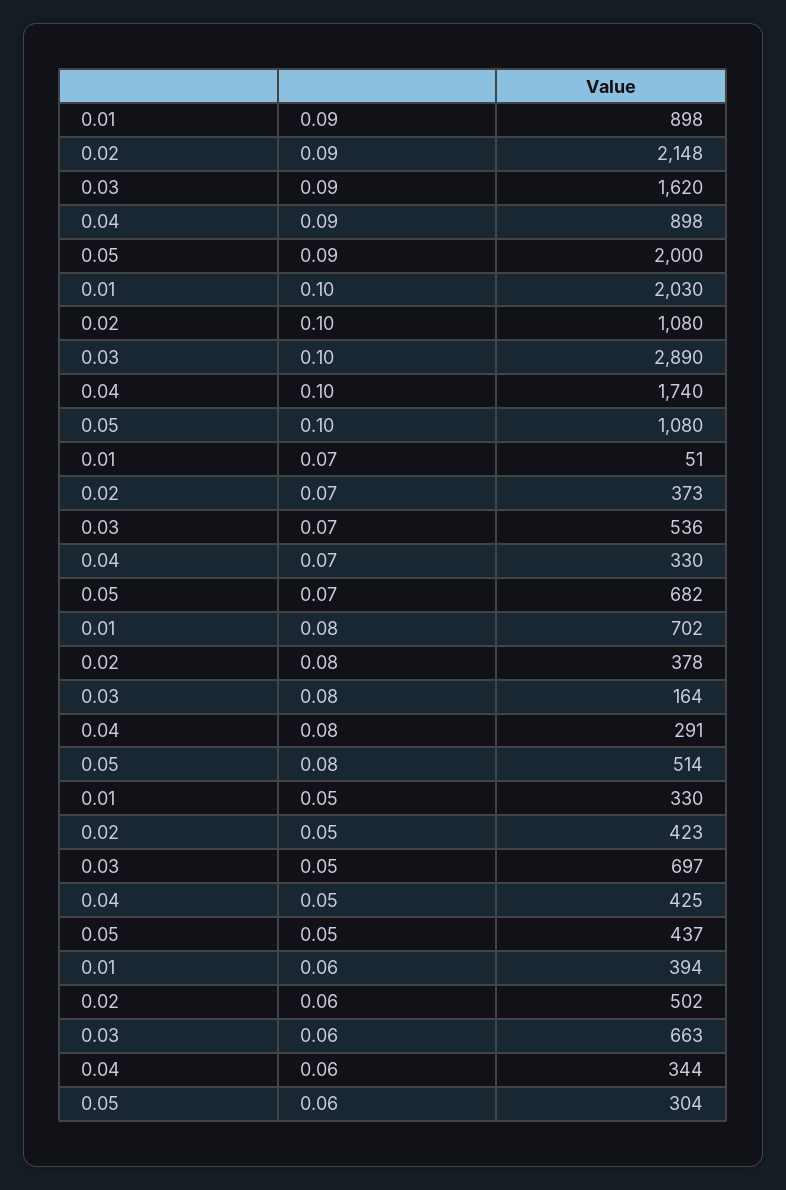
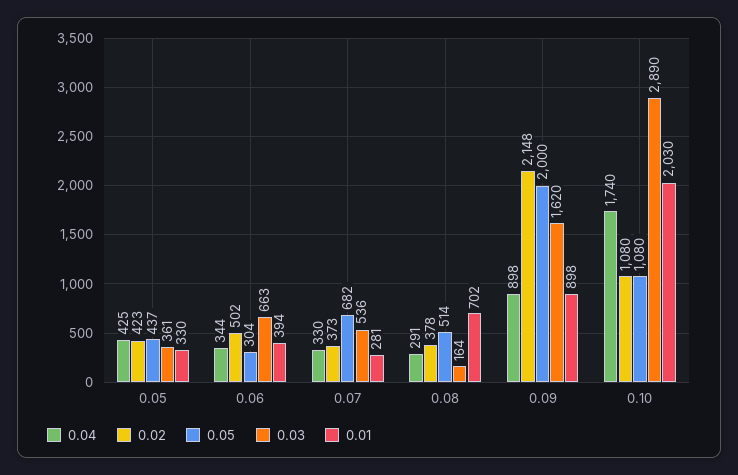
  {
    "0.01": {
      "0.09": 898,
      "0.10": 2030,
-     "0.07": 51,
+     "0.07": 281,
      "0.08": 702,
      "0.05": 330,
      "0.06": 394
    },
    "0.02": {
      "0.09": 2148,
      "0.10": 1080,
      "0.07": 373,
      "0.08": 378,
      "0.05": 423,
      "0.06": 502
    },
    "0.03": {
      "0.09": 1620,
      "0.10": 2890,
      "0.07": 536,
      "0.08": 164,
-     "0.05": 697,
+     "0.05": 361,
      "0.06": 663
    },
    "0.04": {
      "0.09": 898,
      "0.10": 1740,
      "0.07": 330,
      "0.08": 291,
      "0.05": 425,
      "0.06": 344
    },
    "0.05": {
      "0.09": 2000,
      "0.10": 1080,
      "0.07": 682,
      "0.08": 514,
      "0.05": 437,
      "0.06": 304
    }
  }

